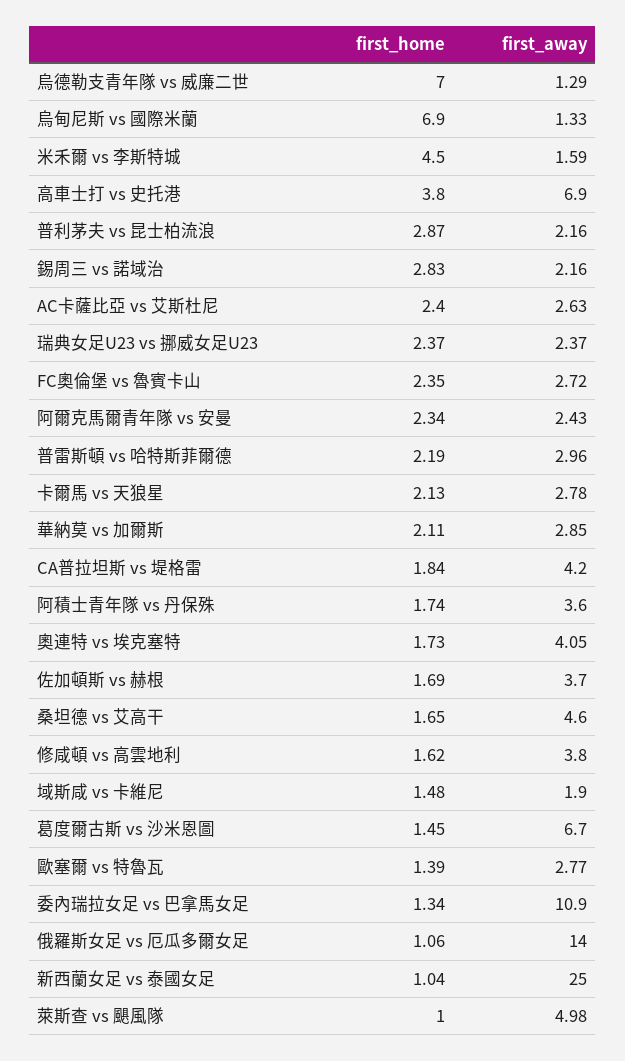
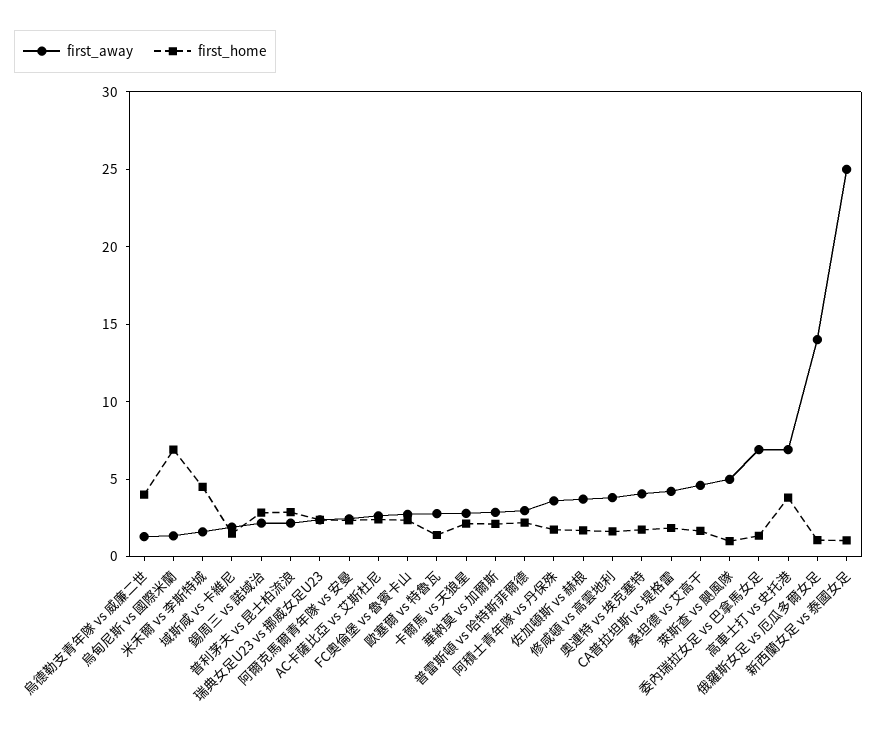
  {
    "first_home": {
-     "烏德勒支青年隊 vs 威廉二世": 7,
+     "烏德勒支青年隊 vs 威廉二世": 4,
      "烏甸尼斯 vs 國際米蘭": 6.9,
      "米禾爾 vs 李斯特城": 4.5,
      "高車士打 vs 史托港": 3.8,
      "普利茅夫 vs 昆士柏流浪": 2.87,
      "錫周三 vs 諾域治": 2.83,
      "AC卡薩比亞 vs 艾斯杜尼": 2.4,
      "瑞典女足U23 vs 挪威女足U23": 2.37,
      "FC奧倫堡 vs 魯賓卡山": 2.35,
      "阿爾克馬爾青年隊 vs 安曼": 2.34,
      "普雷斯頓 vs 哈特斯菲爾德": 2.19,
      "卡爾馬 vs 天狼星": 2.13,
      "華納莫 vs 加爾斯": 2.11,
      "CA普拉坦斯 vs 堤格雷": 1.84,
      "阿積士青年隊 vs 丹保殊": 1.74,
      "奧連特 vs 埃克塞特": 1.73,
      "佐加頓斯 vs 赫根": 1.69,
      "桑坦德 vs 艾高干": 1.65,
      "修咸頓 vs 高雲地利": 1.62,
      "域斯咸 vs 卡維尼": 1.48,
-     "葛度爾古斯 vs 沙米恩圖": 1.45,
      "歐塞爾 vs 特魯瓦": 1.39,
      "委內瑞拉女足 vs 巴拿馬女足": 1.34,
      "俄羅斯女足 vs 厄瓜多爾女足": 1.06,
      "新西蘭女足 vs 泰國女足": 1.04,
      "萊斯查 vs 颶風隊": 1
    },
    "first_away": {
      "烏德勒支青年隊 vs 威廉二世": 1.29,
      "烏甸尼斯 vs 國際米蘭": 1.33,
      "米禾爾 vs 李斯特城": 1.59,
      "高車士打 vs 史托港": 6.9,
      "普利茅夫 vs 昆士柏流浪": 2.16,
      "錫周三 vs 諾域治": 2.16,
      "AC卡薩比亞 vs 艾斯杜尼": 2.63,
      "瑞典女足U23 vs 挪威女足U23": 2.37,
      "FC奧倫堡 vs 魯賓卡山": 2.72,
      "阿爾克馬爾青年隊 vs 安曼": 2.43,
      "普雷斯頓 vs 哈特斯菲爾德": 2.96,
      "卡爾馬 vs 天狼星": 2.78,
      "華納莫 vs 加爾斯": 2.85,
      "CA普拉坦斯 vs 堤格雷": 4.2,
      "阿積士青年隊 vs 丹保殊": 3.6,
      "奧連特 vs 埃克塞特": 4.05,
      "佐加頓斯 vs 赫根": 3.7,
      "桑坦德 vs 艾高干": 4.6,
      "修咸頓 vs 高雲地利": 3.8,
      "域斯咸 vs 卡維尼": 1.9,
-     "葛度爾古斯 vs 沙米恩圖": 6.7,
      "歐塞爾 vs 特魯瓦": 2.77,
-     "委內瑞拉女足 vs 巴拿馬女足": 10.9,
+     "委內瑞拉女足 vs 巴拿馬女足": 7,
      "俄羅斯女足 vs 厄瓜多爾女足": 14,
      "新西蘭女足 vs 泰國女足": 25,
      "萊斯查 vs 颶風隊": 4.98
    }
  }

